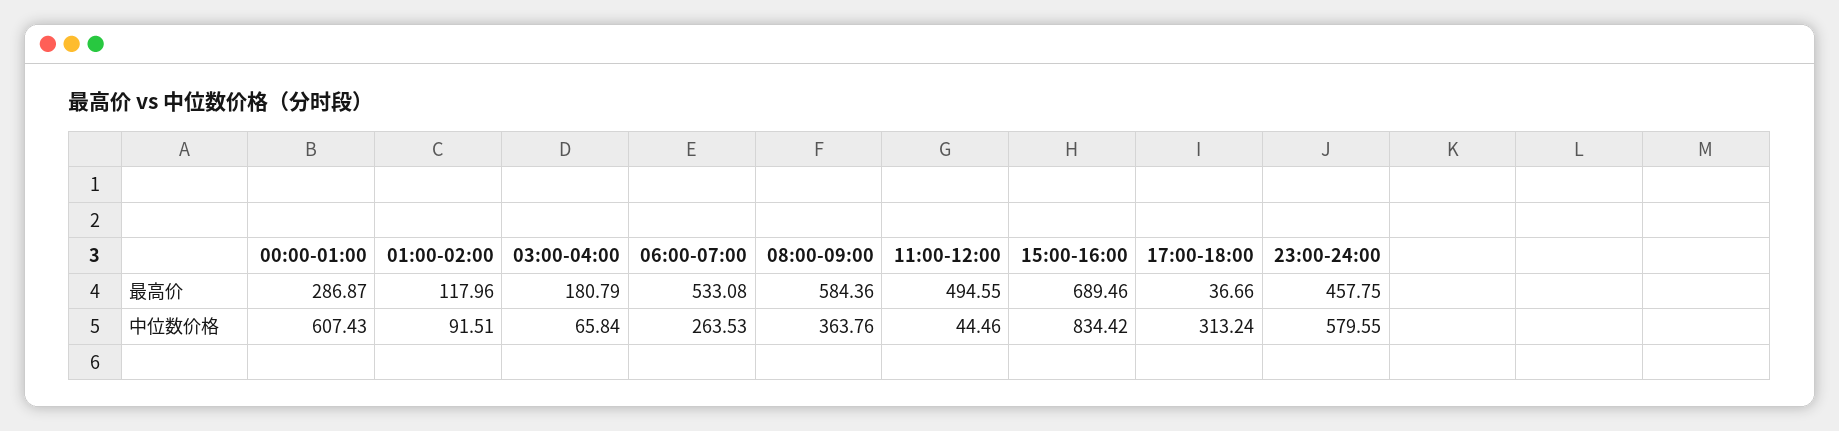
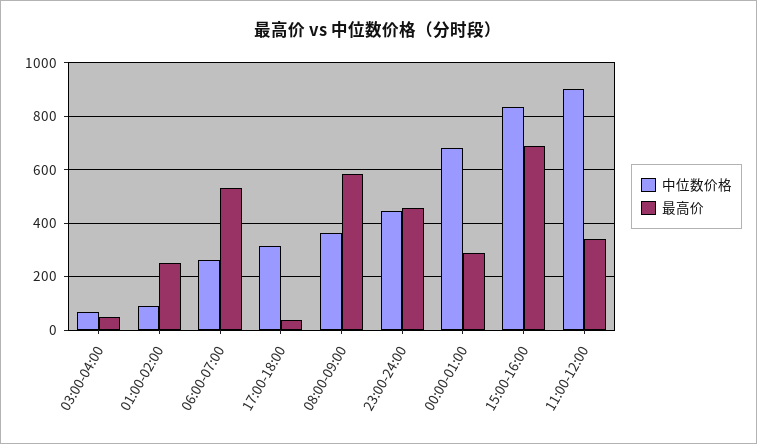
  {
    "最高价": {
      "00:00-01:00": 286.87,
-     "01:00-02:00": 117.96,
+     "01:00-02:00": 250,
-     "03:00-04:00": 180.79,
+     "03:00-04:00": 50,
      "06:00-07:00": 533.08,
      "08:00-09:00": 584.36,
-     "11:00-12:00": 494.55,
+     "11:00-12:00": 350,
      "15:00-16:00": 689.46,
      "17:00-18:00": 36.66,
      "23:00-24:00": 457.75
    },
    "中位数价格": {
-     "00:00-01:00": 607.43,
+     "00:00-01:00": 675,
      "01:00-02:00": 91.51,
      "03:00-04:00": 65.84,
      "06:00-07:00": 263.53,
      "08:00-09:00": 363.76,
-     "11:00-12:00": 44.46,
+     "11:00-12:00": 900,
      "15:00-16:00": 834.42,
      "17:00-18:00": 313.24,
-     "23:00-24:00": 579.55
+     "23:00-24:00": 450
    }
  }

